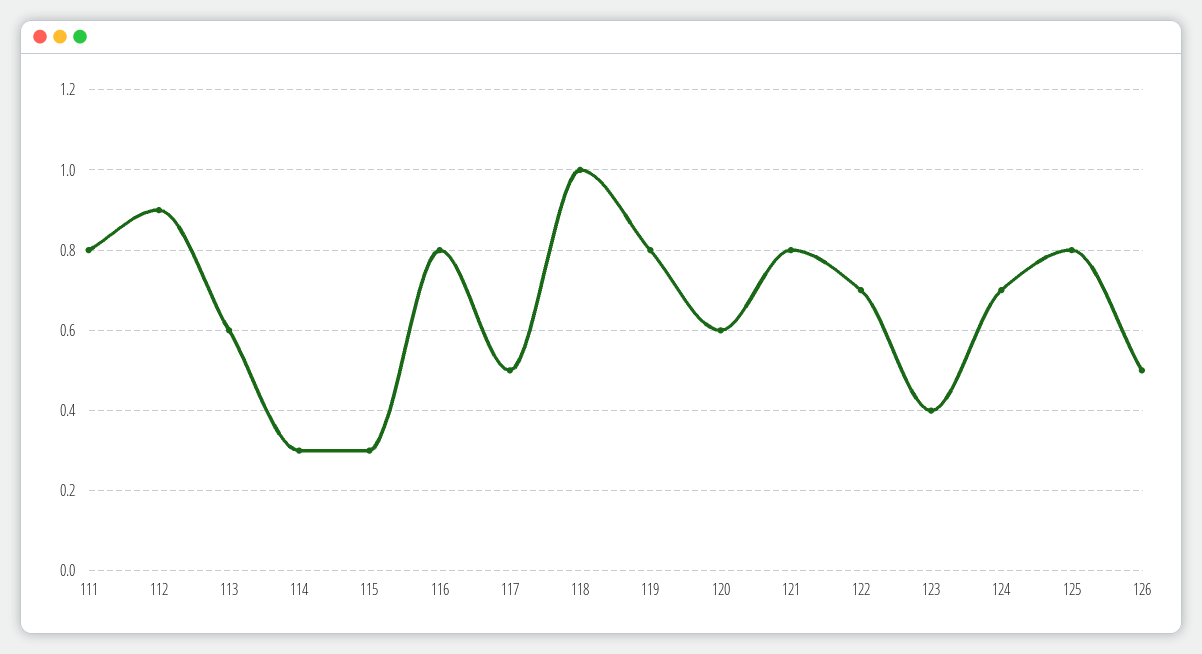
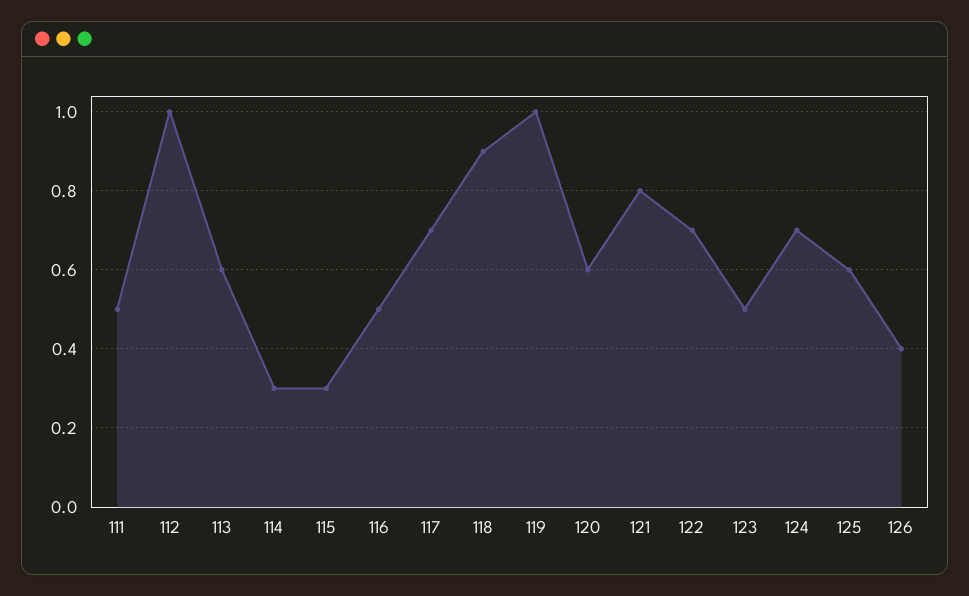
  {
-   "111": 0.8,
+   "111": 0.5,
-   "112": 0.9,
+   "112": 1,
    "113": 0.6,
    "114": 0.3,
    "115": 0.3,
-   "116": 0.8,
+   "116": 0.5,
-   "117": 0.5,
+   "117": 0.7,
-   "118": 1,
+   "118": 0.9,
-   "119": 0.8,
+   "119": 1,
    "120": 0.6,
    "121": 0.8,
    "122": 0.7,
-   "123": 0.4,
+   "123": 0.5,
    "124": 0.7,
-   "125": 0.8,
+   "125": 0.6,
-   "126": 0.5
+   "126": 0.4
  }

